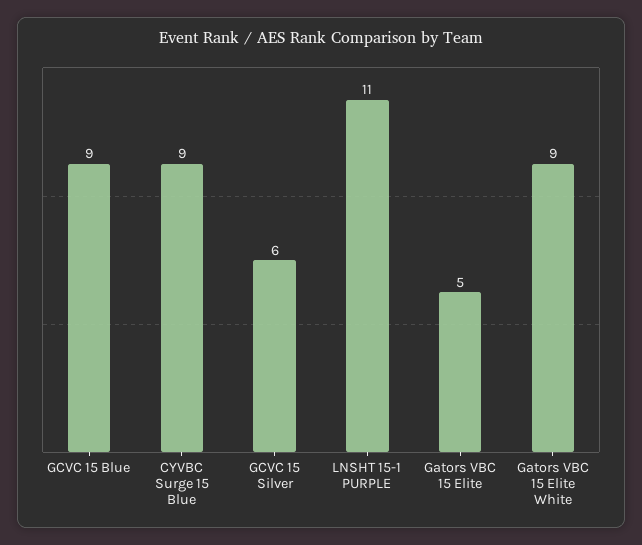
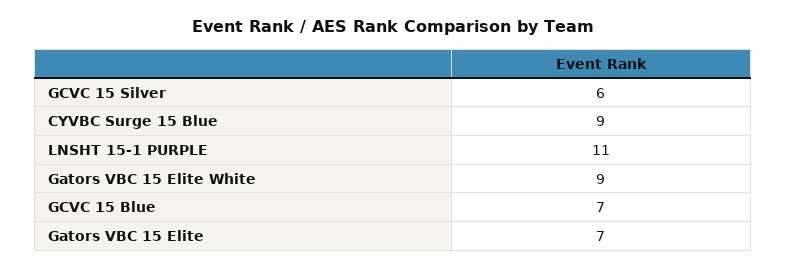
  {
-   "GCVC 15 Blue": 9,
+   "GCVC 15 Blue": 7,
    "CYVBC Surge 15 Blue": 9,
    "GCVC 15 Silver": 6,
    "LNSHT 15-1 PURPLE": 11,
-   "Gators VBC 15 Elite": 5,
+   "Gators VBC 15 Elite": 7,
    "Gators VBC 15 Elite White": 9
  }

